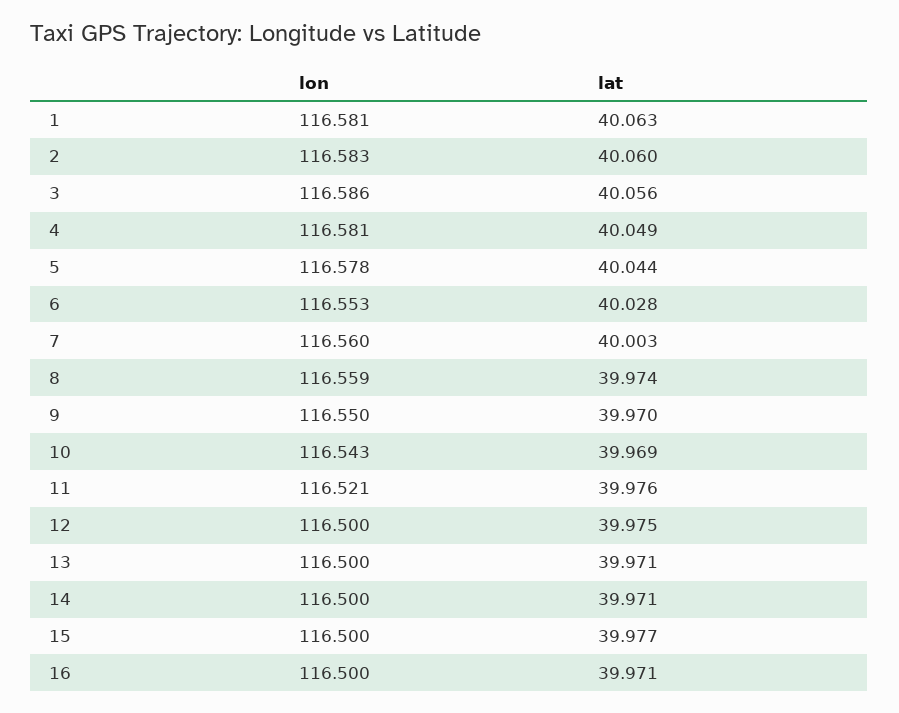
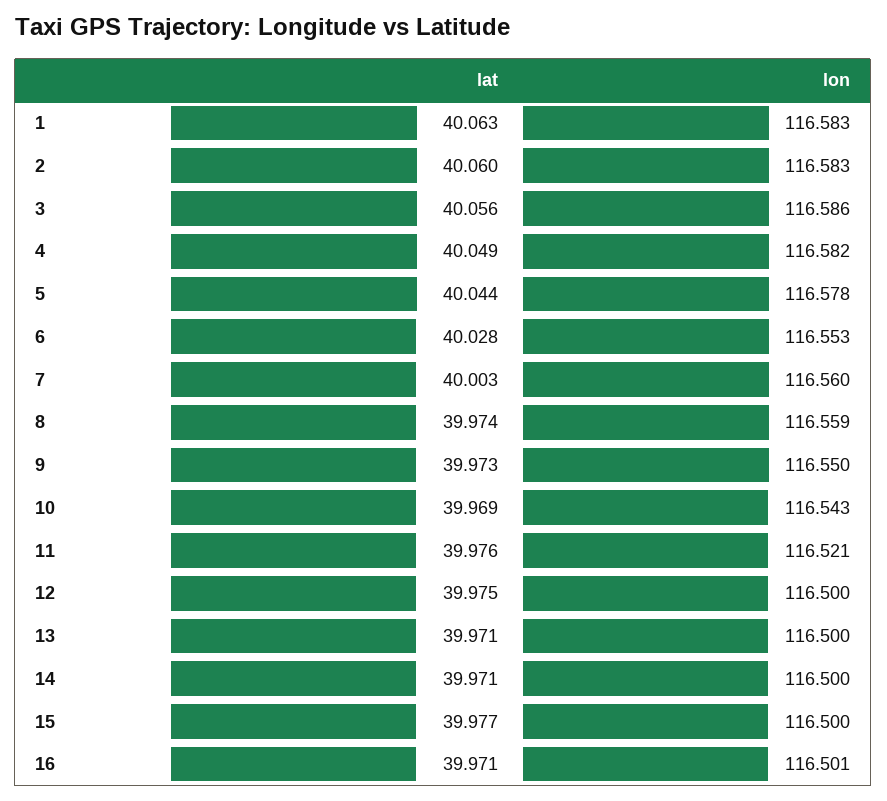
  {
    "lon": {
-     "1": 116.581,
+     "1": 116.583,
      "2": 116.583,
      "3": 116.586,
-     "4": 116.581,
+     "4": 116.582,
      "5": 116.578,
      "6": 116.553,
      "7": 116.56,
      "8": 116.559,
      "9": 116.55,
      "10": 116.543,
      "11": 116.521,
      "12": 116.5,
      "13": 116.5,
      "14": 116.5,
      "15": 116.5,
-     "16": 116.5
+     "16": 116.501
    },
    "lat": {
      "1": 40.063,
      "2": 40.06,
      "3": 40.056,
      "4": 40.049,
      "5": 40.044,
      "6": 40.028,
      "7": 40.003,
      "8": 39.974,
-     "9": 39.97,
+     "9": 39.973,
      "10": 39.969,
      "11": 39.976,
      "12": 39.975,
      "13": 39.971,
      "14": 39.971,
      "15": 39.977,
      "16": 39.971
    }
  }

